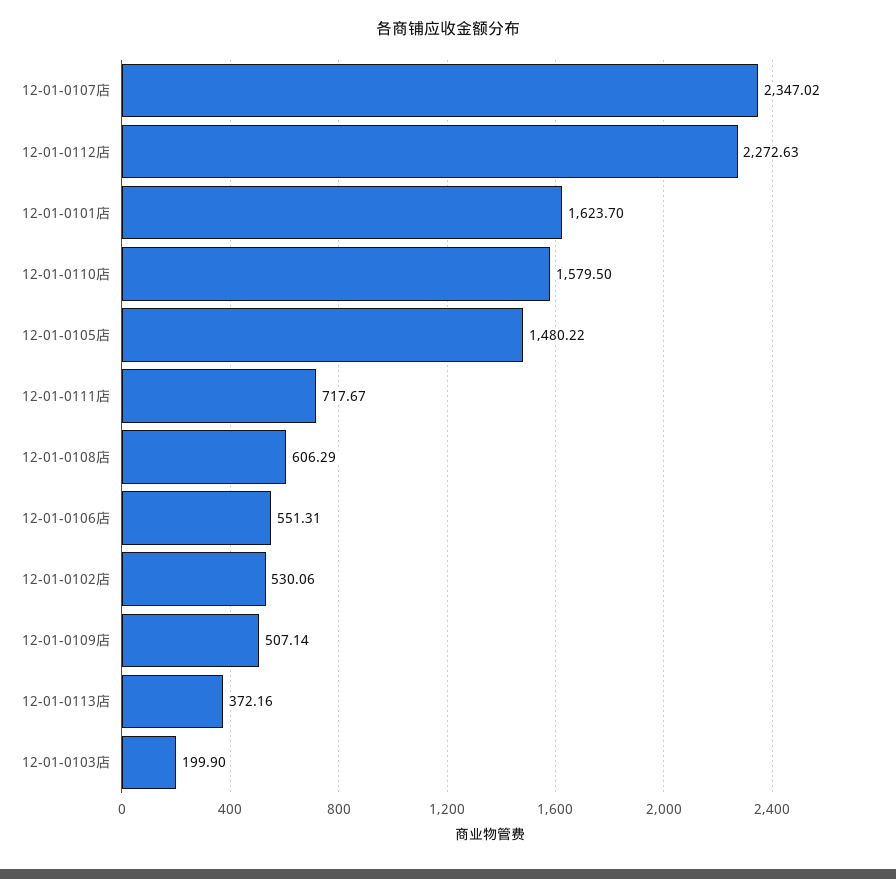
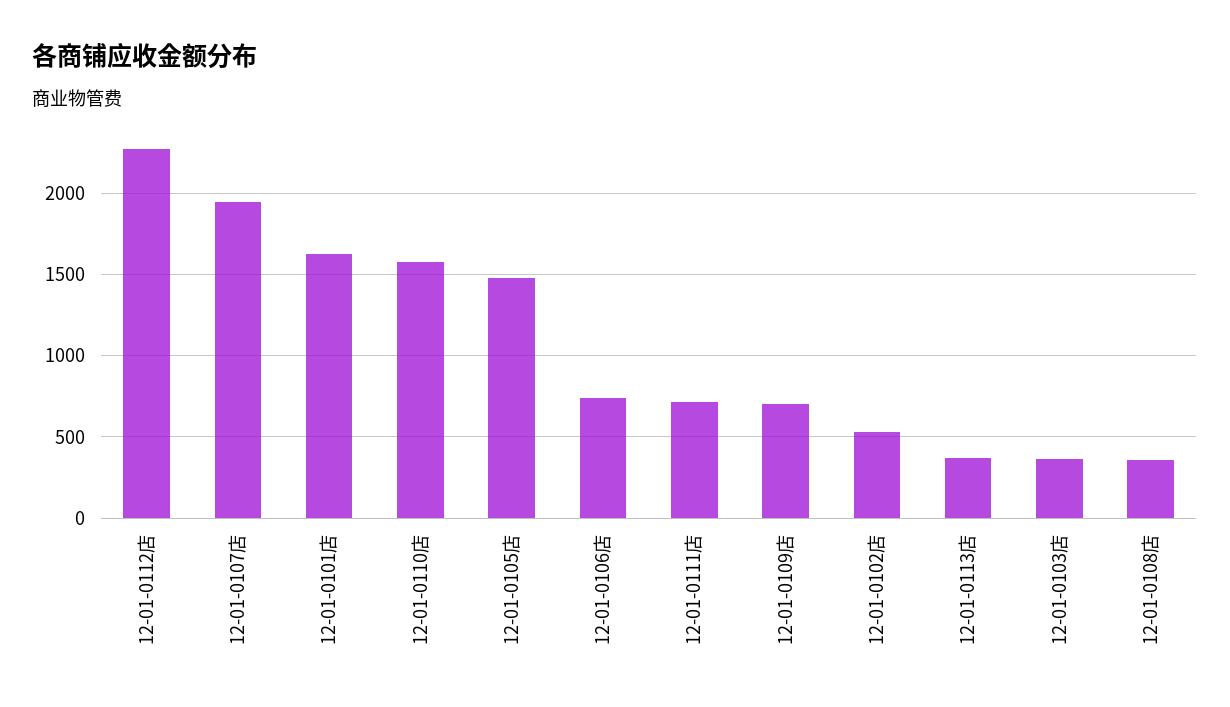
  {
-   "12-01-0107店": 2347.02,
+   "12-01-0107店": 1950,
    "12-01-0112店": 2272.63,
    "12-01-0101店": 1623.7,
    "12-01-0110店": 1579.5,
    "12-01-0105店": 1480.22,
    "12-01-0111店": 717.67,
-   "12-01-0108店": 606.29,
+   "12-01-0108店": 350,
-   "12-01-0106店": 551.31,
+   "12-01-0106店": 750,
    "12-01-0102店": 530.06,
-   "12-01-0109店": 507.14,
+   "12-01-0109店": 700,
    "12-01-0113店": 372.16,
-   "12-01-0103店": 199.9
+   "12-01-0103店": 350
  }

